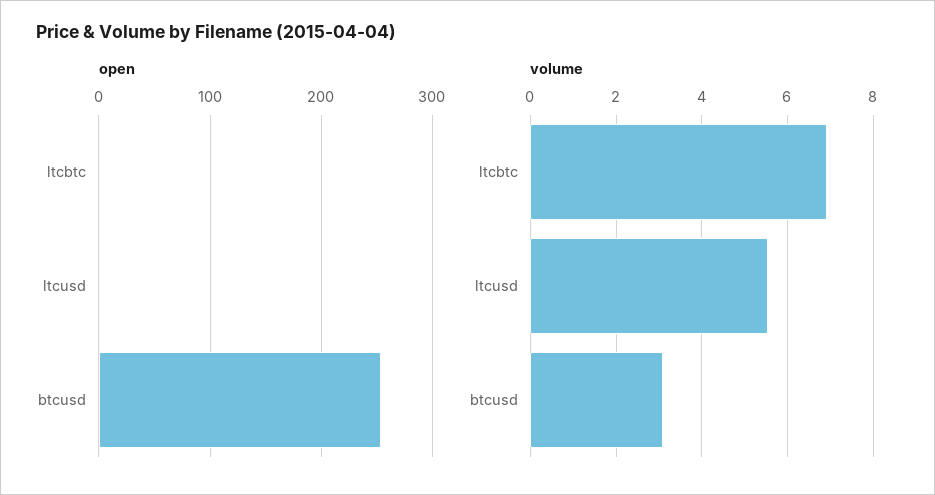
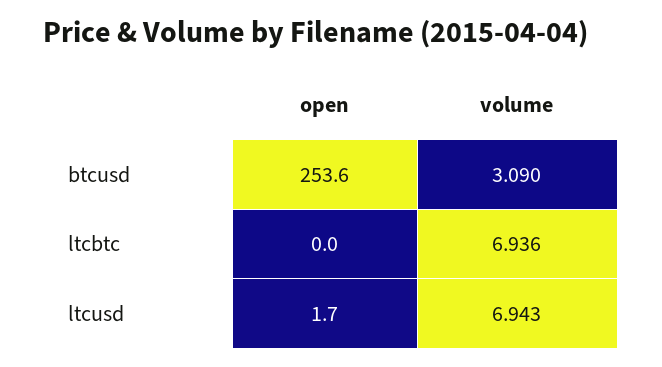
  {
    "open": {
      "ltcbtc": 0,
      "ltcusd": 1.7,
      "btcusd": 253.6
    },
    "volume": {
      "ltcbtc": 6.936,
-     "ltcusd": 5.6,
+     "ltcusd": 6.943,
      "btcusd": 3.09
    }
  }

